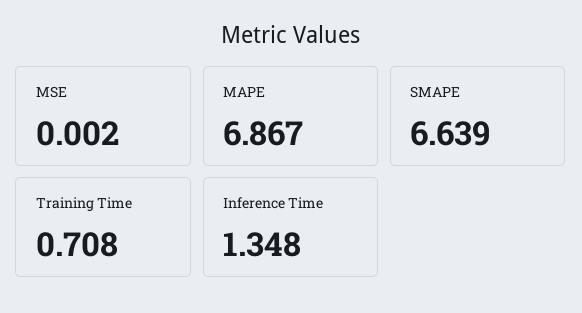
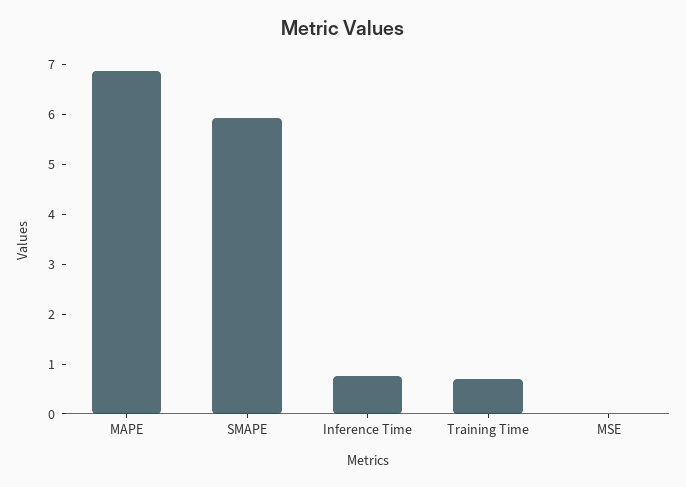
  {
    "MSE": 0.002,
    "MAPE": 6.867,
-   "SMAPE": 6.639,
+   "SMAPE": 6,
    "Training Time": 0.708,
-   "Inference Time": 1.348
+   "Inference Time": 0.8
  }

